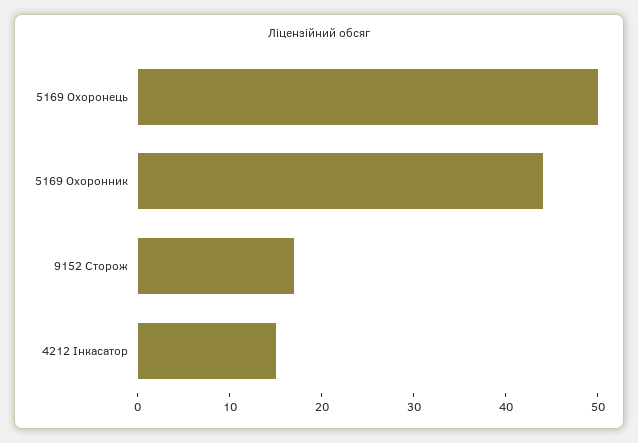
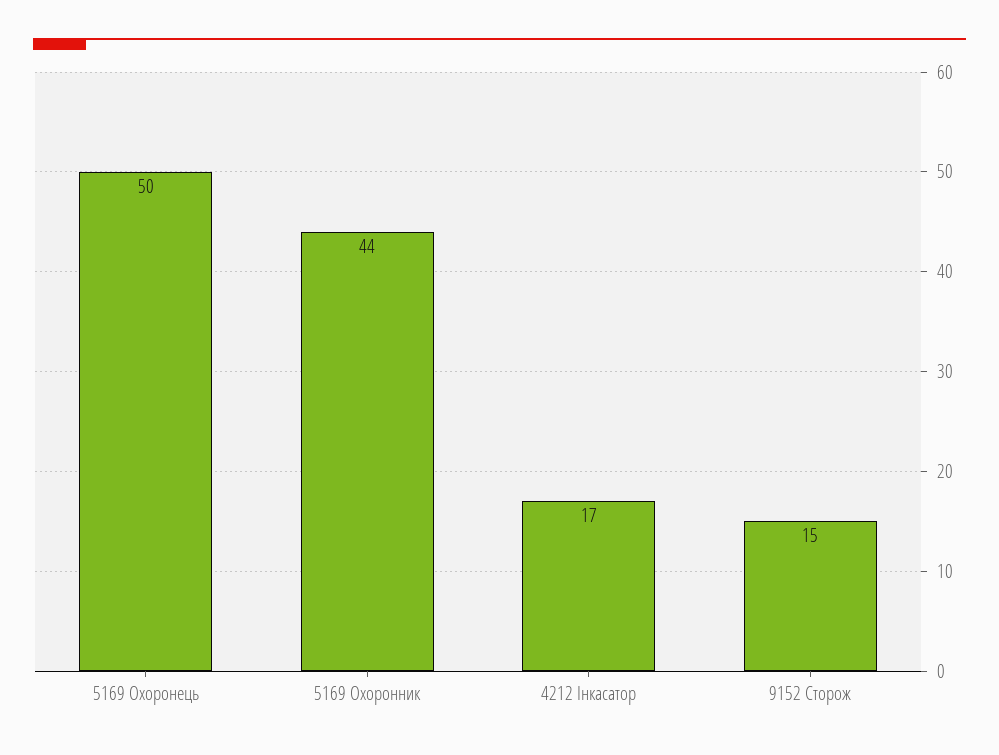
  {
    "5169 Охоронець": 50,
    "5169 Охоронник": 44,
-   "9152 Сторож": 17,
+   "9152 Сторож": 15,
-   "4212 Інкасатор": 15
+   "4212 Інкасатор": 17
  }

